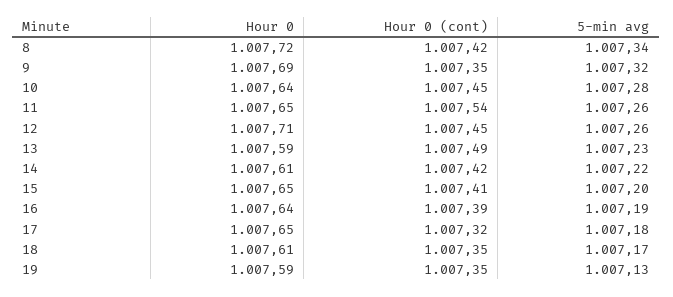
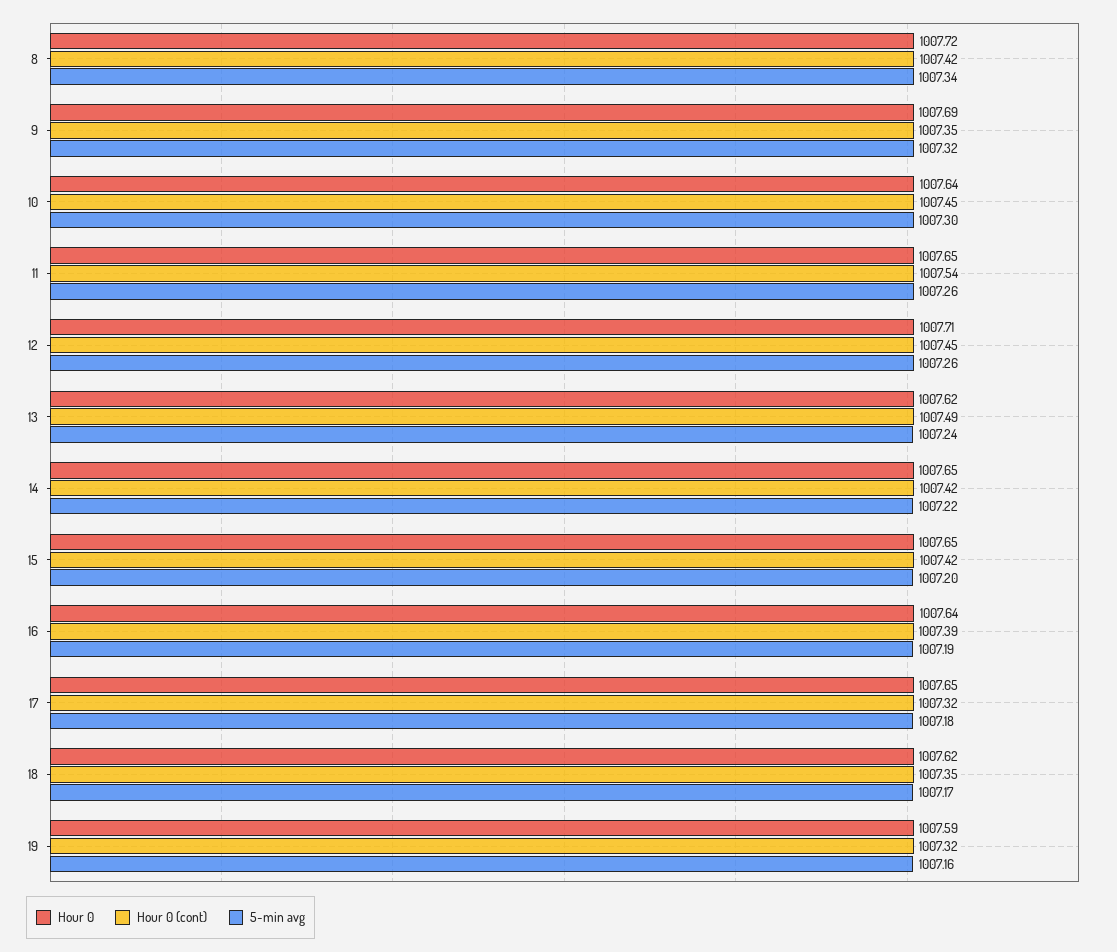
  {
    "Hour 0": {
      "8": 1007.72,
      "9": 1007.69,
      "10": 1007.64,
      "11": 1007.65,
      "12": 1007.71,
-     "13": 1007.59,
+     "13": 1007.62,
-     "14": 1007.61,
+     "14": 1007.65,
      "15": 1007.65,
      "16": 1007.64,
      "17": 1007.65,
-     "18": 1007.61,
+     "18": 1007.62,
      "19": 1007.59
    },
    "Hour 0 (cont)": {
      "8": 1007.42,
      "9": 1007.35,
      "10": 1007.45,
      "11": 1007.54,
      "12": 1007.45,
      "13": 1007.49,
      "14": 1007.42,
-     "15": 1007.41,
+     "15": 1007.42,
      "16": 1007.39,
      "17": 1007.32,
      "18": 1007.35,
-     "19": 1007.35
+     "19": 1007.32
    },
    "5-min avg": {
      "8": 1007.34,
      "9": 1007.32,
-     "10": 1007.28,
+     "10": 1007.3,
      "11": 1007.26,
      "12": 1007.26,
-     "13": 1007.23,
+     "13": 1007.24,
      "14": 1007.22,
      "15": 1007.2,
      "16": 1007.19,
      "17": 1007.18,
      "18": 1007.17,
-     "19": 1007.13
+     "19": 1007.16
    }
  }

